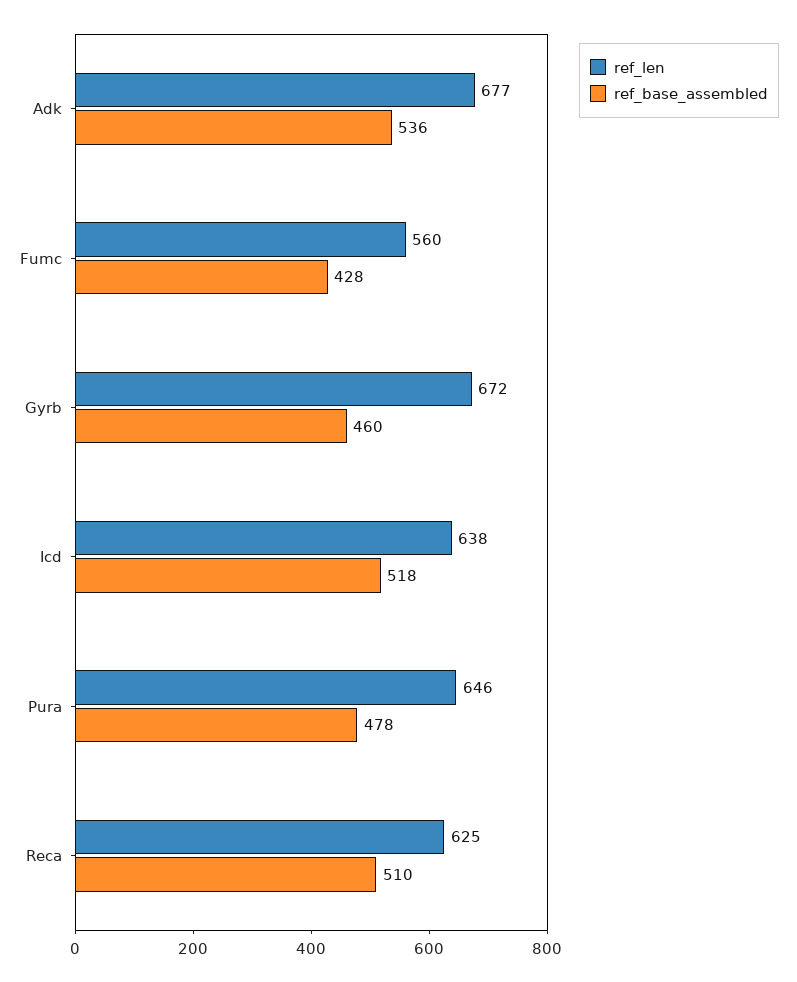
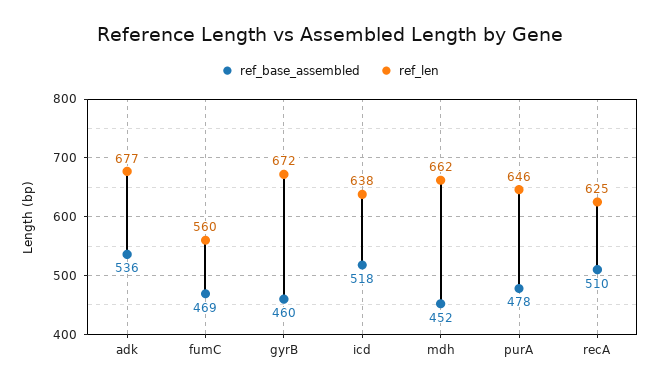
  {
    "ref_len": {
      "Adk": 677,
      "Fumc": 560,
      "Gyrb": 672,
      "Icd": 638,
      "Pura": 646,
-     "Reca": 625
+     "Reca": 625,
+     "mdh": 662
    },
    "ref_base_assembled": {
      "Adk": 536,
-     "Fumc": 428,
+     "Fumc": 469,
      "Gyrb": 460,
      "Icd": 518,
      "Pura": 478,
-     "Reca": 510
+     "Reca": 510,
+     "mdh": 452
    }
  }

